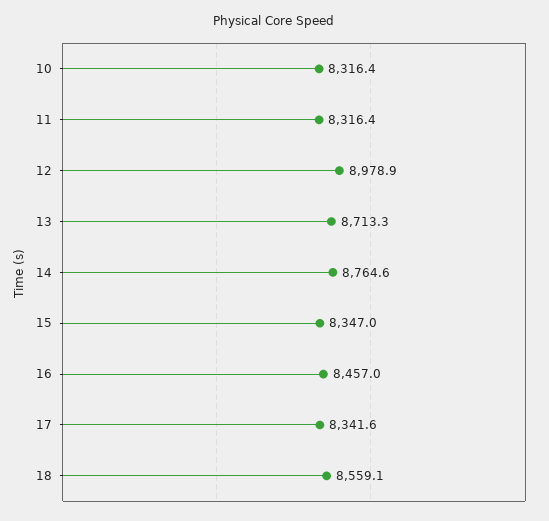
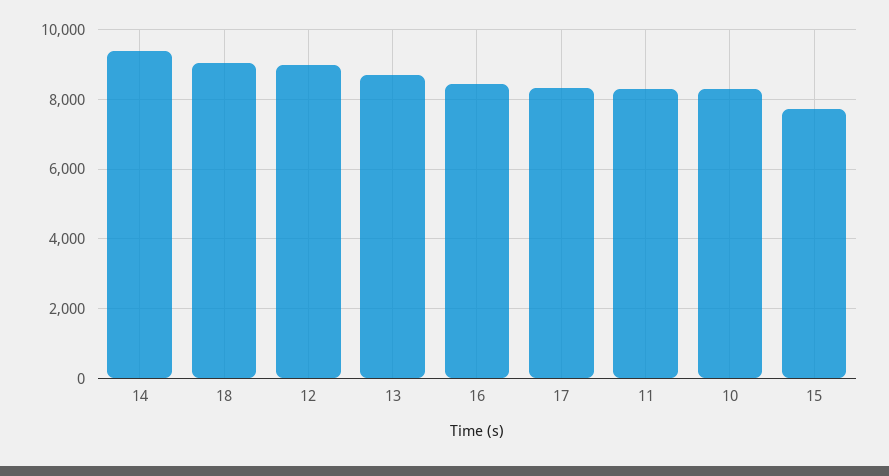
  {
    "10": 8316.4,
    "11": 8316.4,
    "12": 8978.9,
    "13": 8713.3,
-   "14": 8764.6,
+   "14": 9400,
-   "15": 8347,
+   "15": 7800,
    "16": 8457,
    "17": 8341.6,
-   "18": 8559.1
+   "18": 9000
  }

